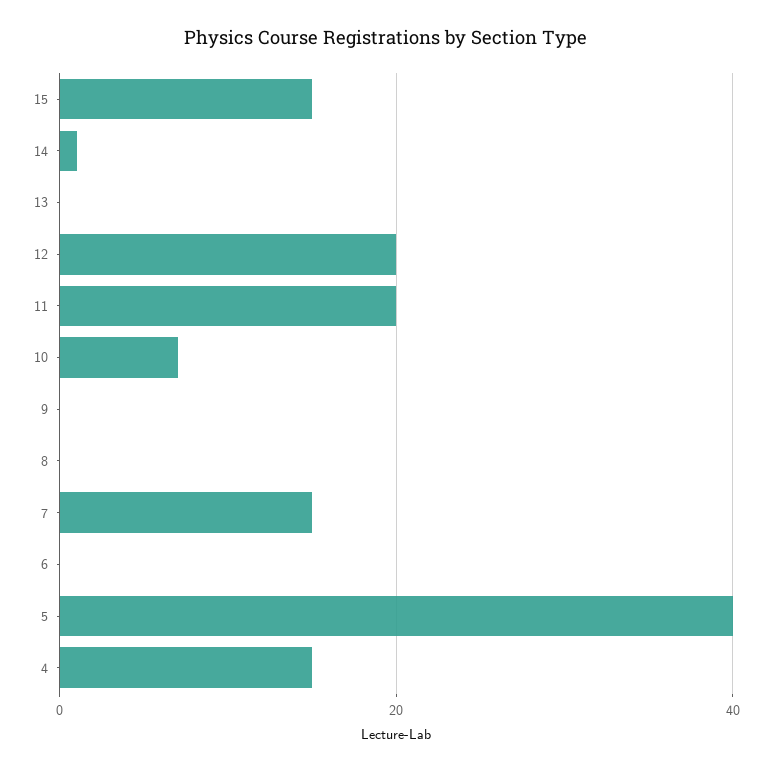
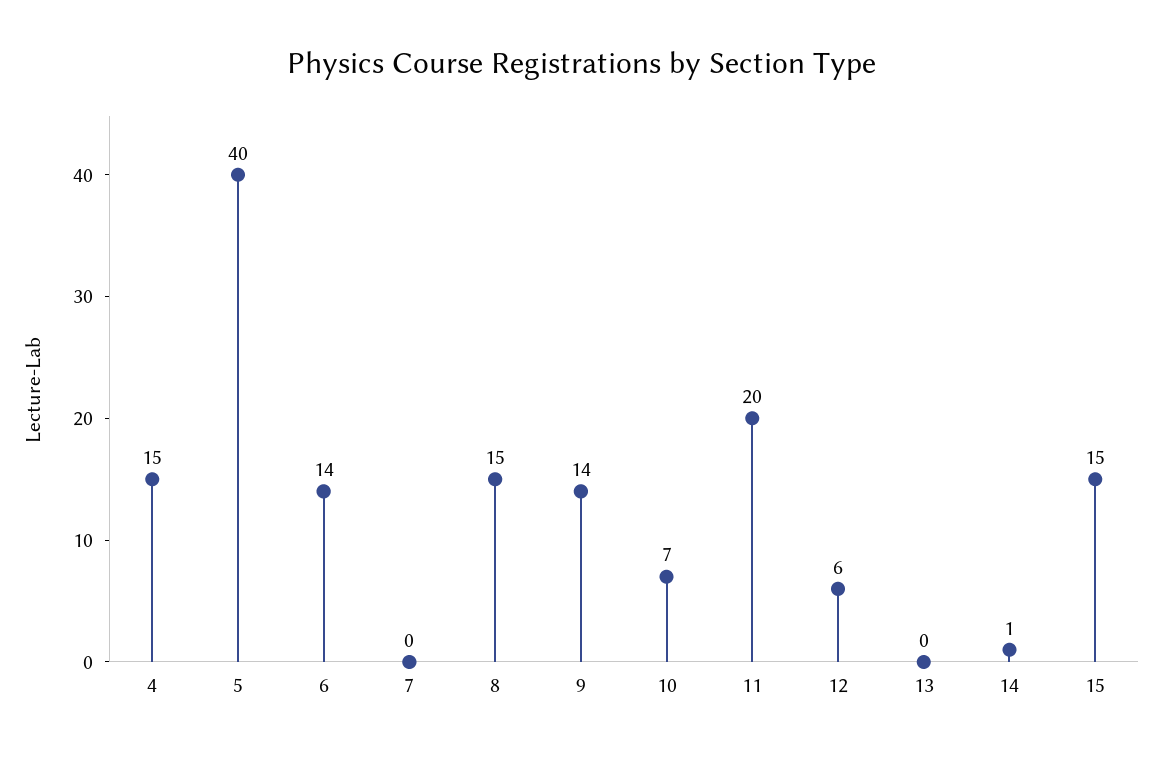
  {
    "15": 15,
    "14": 1,
    "13": 0,
-   "12": 20,
+   "12": 6,
    "11": 20,
    "10": 7,
-   "9": 0,
+   "9": 14,
-   "8": 0,
+   "8": 15,
-   "7": 15,
+   "7": 0,
-   "6": 0,
+   "6": 14,
    "5": 40,
    "4": 15
  }

